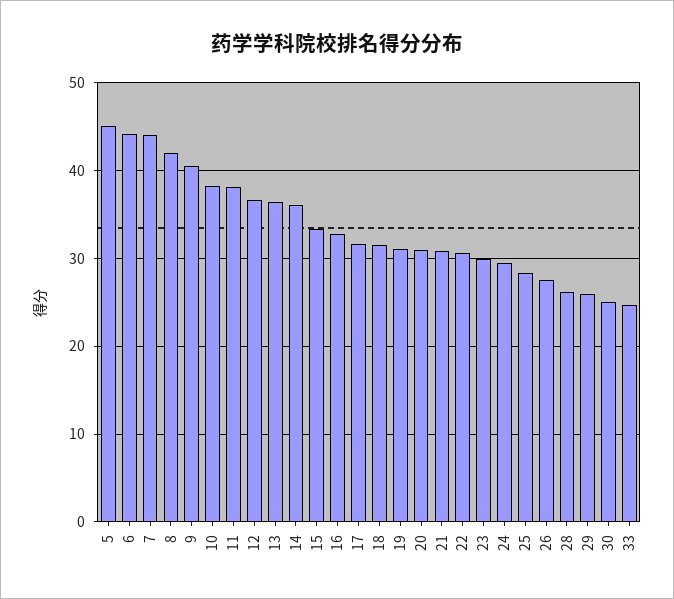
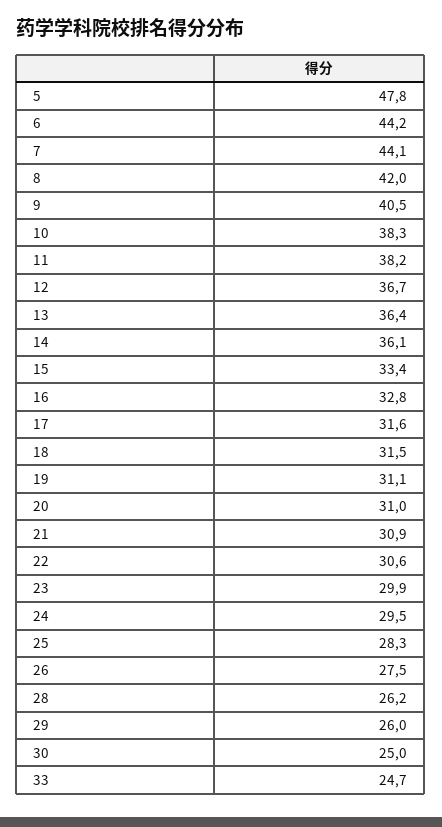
  {
-   "5": 45,
+   "5": 47.8,
    "6": 44.2,
    "7": 44.1,
    "8": 42,
    "9": 40.5,
    "10": 38.3,
    "11": 38.2,
    "12": 36.7,
    "13": 36.4,
    "14": 36.1,
    "15": 33.4,
    "16": 32.8,
    "17": 31.6,
    "18": 31.5,
    "19": 31.1,
    "20": 31,
    "21": 30.9,
    "22": 30.6,
    "23": 29.9,
    "24": 29.5,
    "25": 28.3,
    "26": 27.5,
    "28": 26.2,
    "29": 26,
    "30": 25,
    "33": 24.7
  }

